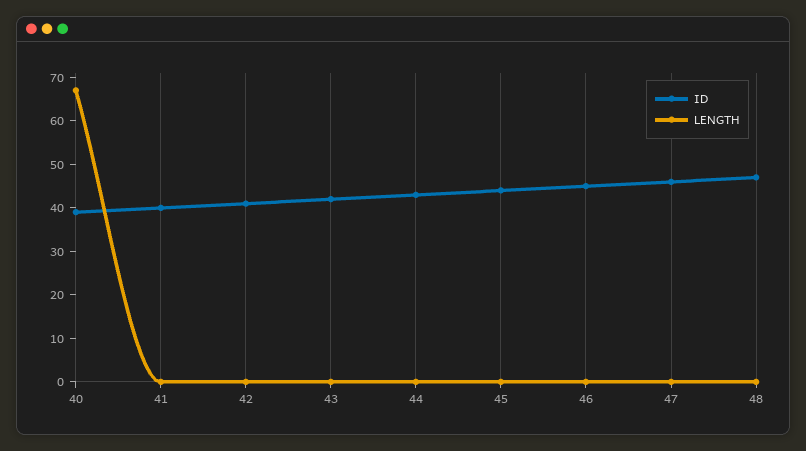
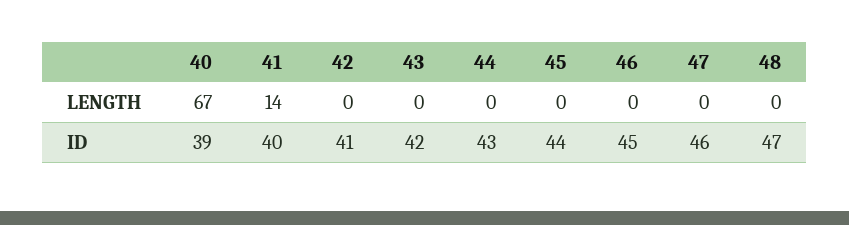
  {
    "ID": {
      "40": 39,
      "41": 40,
      "42": 41,
      "43": 42,
      "44": 43,
      "45": 44,
      "46": 45,
      "47": 46,
      "48": 47
    },
    "LENGTH": {
      "40": 67,
-     "41": 0,
+     "41": 14,
      "42": 0,
      "43": 0,
      "44": 0,
      "45": 0,
      "46": 0,
      "47": 0,
      "48": 0
    }
  }

